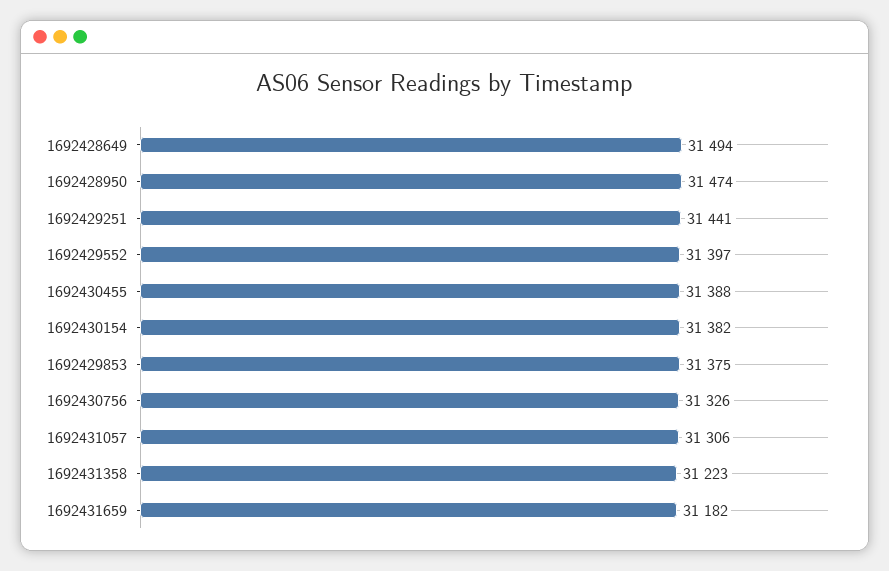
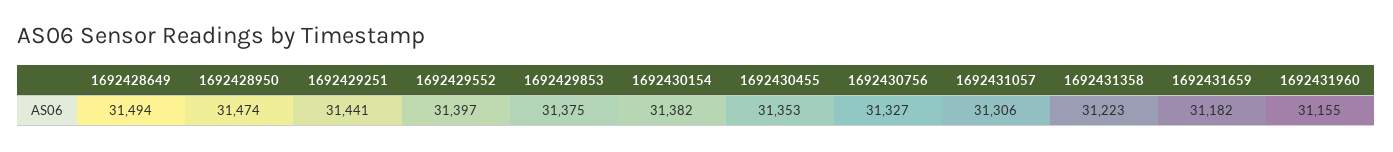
  {
    "1692428649": 31494,
    "1692428950": 31474,
    "1692429251": 31441,
    "1692429552": 31397,
-   "1692430455": 31388,
+   "1692430455": 31353,
    "1692430154": 31382,
    "1692429853": 31375,
-   "1692430756": 31326,
+   "1692430756": 31327,
    "1692431057": 31306,
    "1692431358": 31223,
-   "1692431659": 31182
+   "1692431659": 31182,
+   "1692431960": 31155
  }

